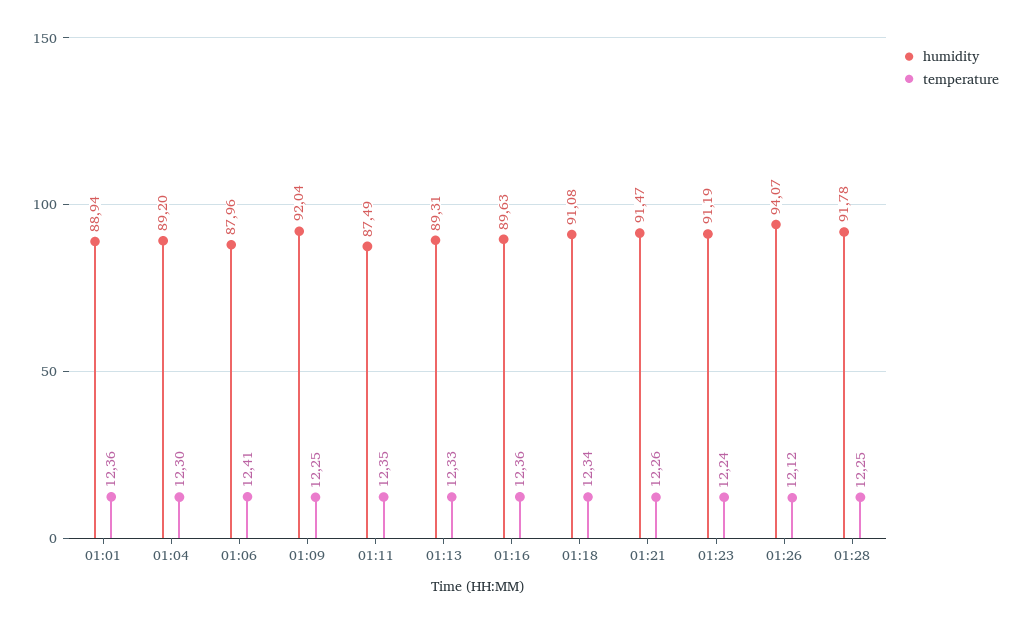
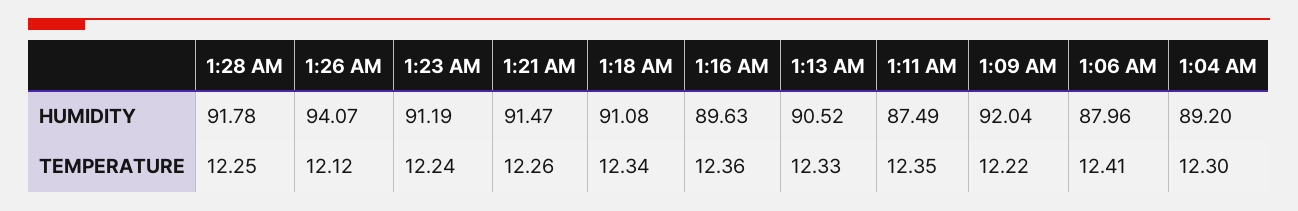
  {
    "humidity": {
-     "01:01": 88.94,
      "01:04": 89.2,
      "01:06": 87.96,
      "01:09": 92.04,
      "01:11": 87.49,
-     "01:13": 89.31,
+     "01:13": 90.52,
      "01:16": 89.63,
      "01:18": 91.08,
      "01:21": 91.47,
      "01:23": 91.19,
      "01:26": 94.07,
      "01:28": 91.78
    },
    "temperature": {
-     "01:01": 12.36,
      "01:04": 12.3,
      "01:06": 12.41,
-     "01:09": 12.25,
+     "01:09": 12.22,
      "01:11": 12.35,
      "01:13": 12.33,
      "01:16": 12.36,
      "01:18": 12.34,
      "01:21": 12.26,
      "01:23": 12.24,
      "01:26": 12.12,
      "01:28": 12.25
    }
  }

